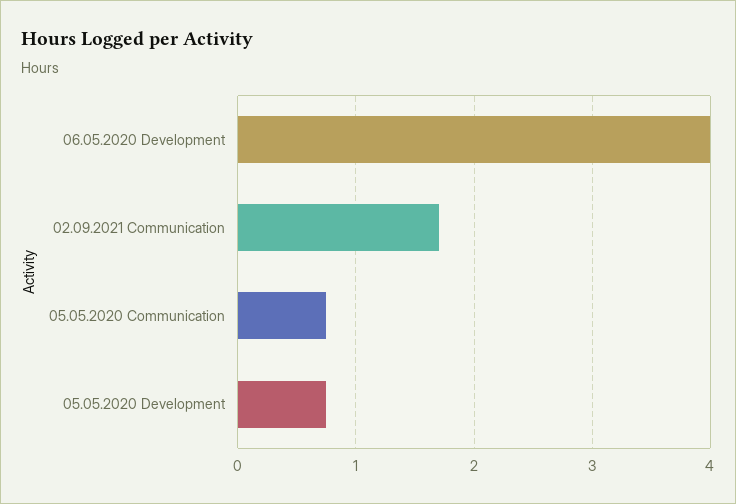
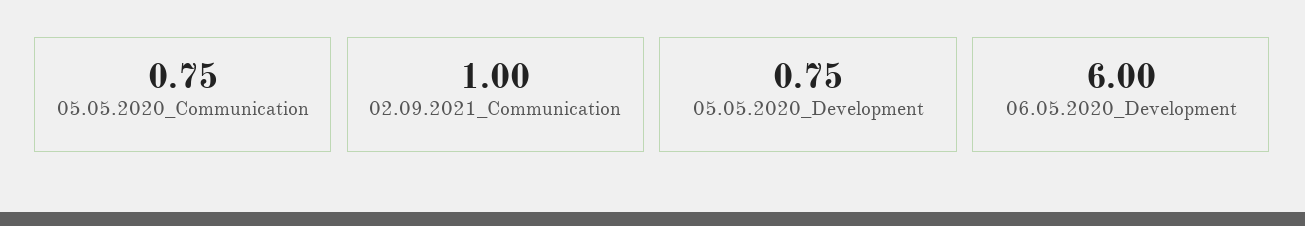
  {
-   "06.05.2020 Development": 4,
+   "06.05.2020 Development": 6,
-   "02.09.2021 Communication": 1.7,
+   "02.09.2021 Communication": 1,
    "05.05.2020 Communication": 0.75,
    "05.05.2020 Development": 0.75
  }

